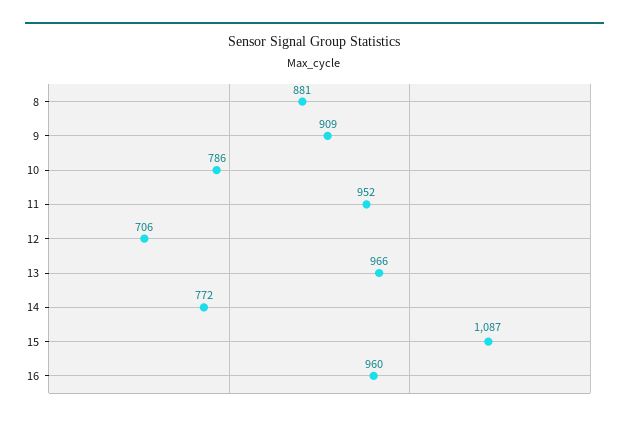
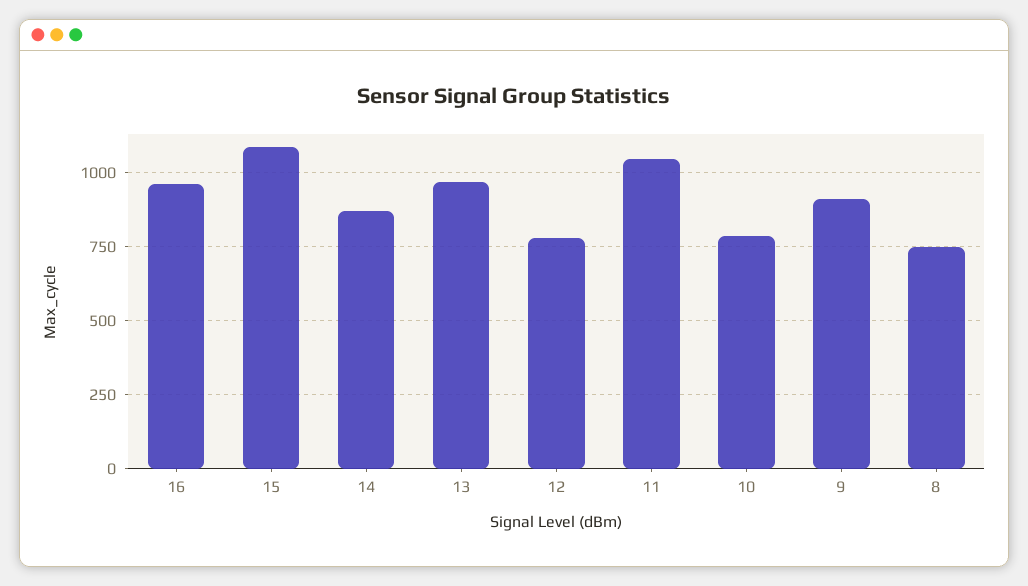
  {
-   "8": 881,
+   "8": 750,
    "9": 909,
    "10": 786,
-   "11": 952,
+   "11": 1050,
-   "12": 706,
+   "12": 775,
    "13": 966,
-   "14": 772,
+   "14": 875,
    "15": 1087,
    "16": 960
  }

